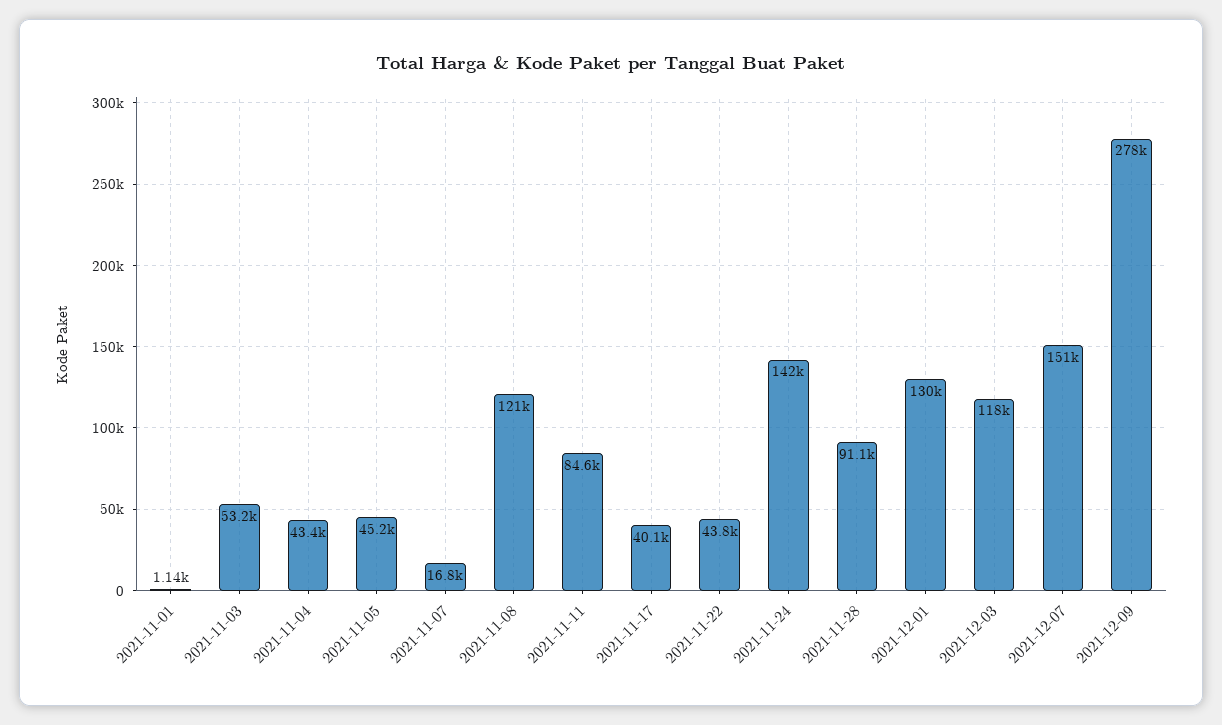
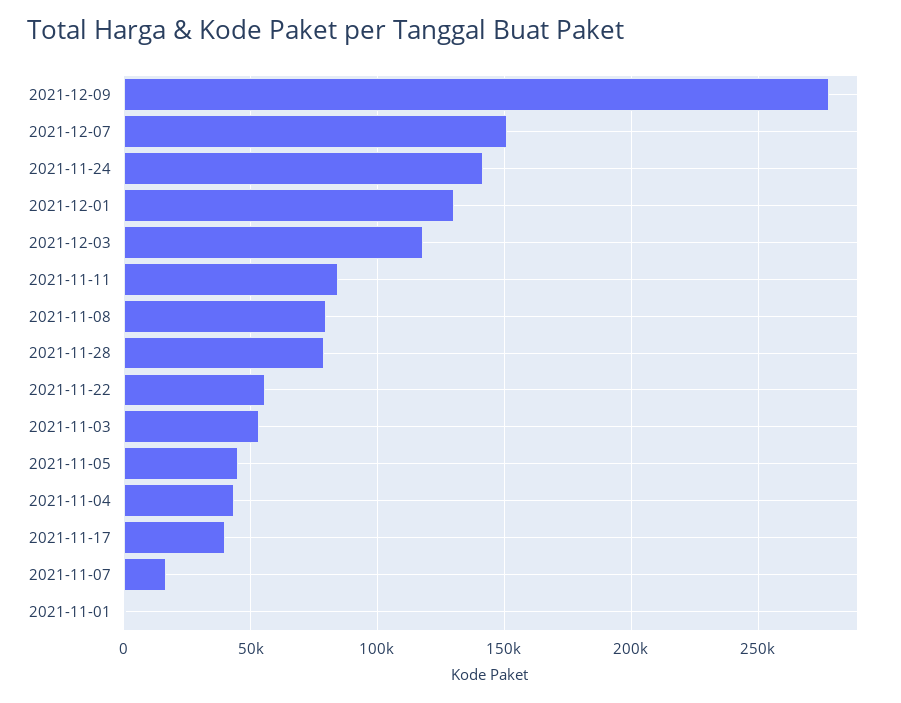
  {
    "2021-11-01": 1140,
    "2021-11-03": 53200,
    "2021-11-04": 43400,
    "2021-11-05": 45200,
    "2021-11-07": 16800,
-   "2021-11-08": 121000,
+   "2021-11-08": 80000,
    "2021-11-11": 84600,
    "2021-11-17": 40100,
-   "2021-11-22": 43800,
+   "2021-11-22": 55000,
    "2021-11-24": 142000,
-   "2021-11-28": 91100,
+   "2021-11-28": 80000,
    "2021-12-01": 130000,
    "2021-12-03": 118000,
    "2021-12-07": 151000,
    "2021-12-09": 278000
  }

